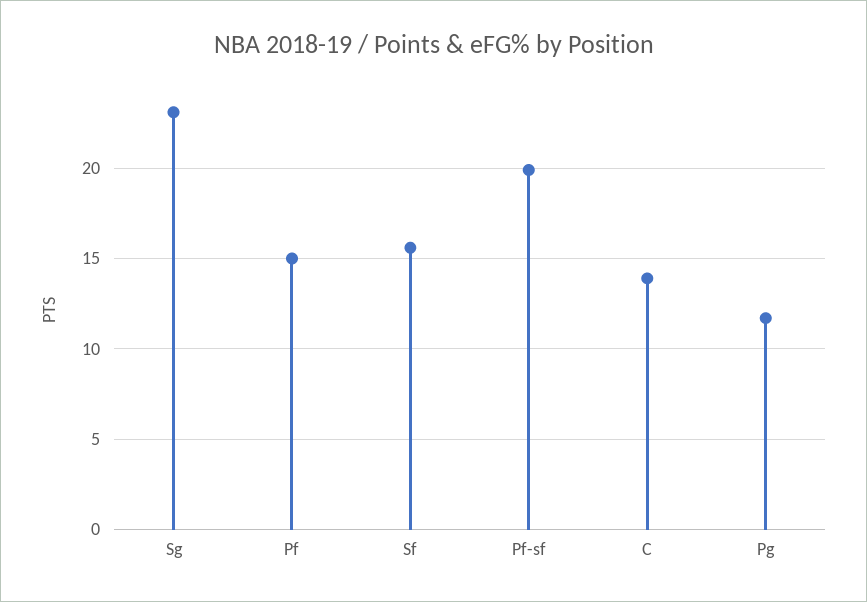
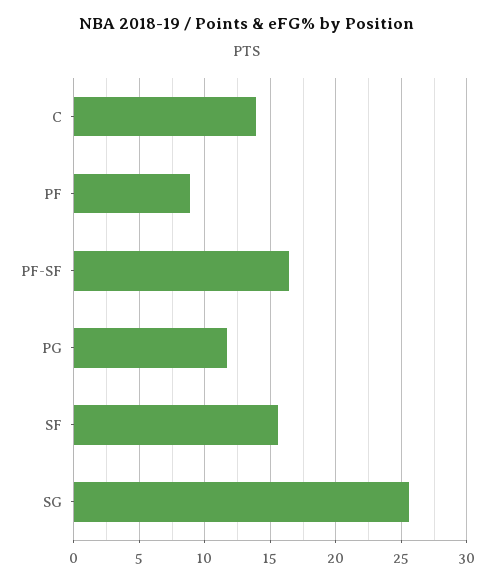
  {
-   "Sg": 23,
+   "Sg": 25.5,
-   "Pf": 15,
+   "Pf": 9,
    "Sf": 15.5,
-   "Pf-sf": 20,
+   "Pf-sf": 16.5,
    "C": 14,
    "Pg": 11.5
  }

